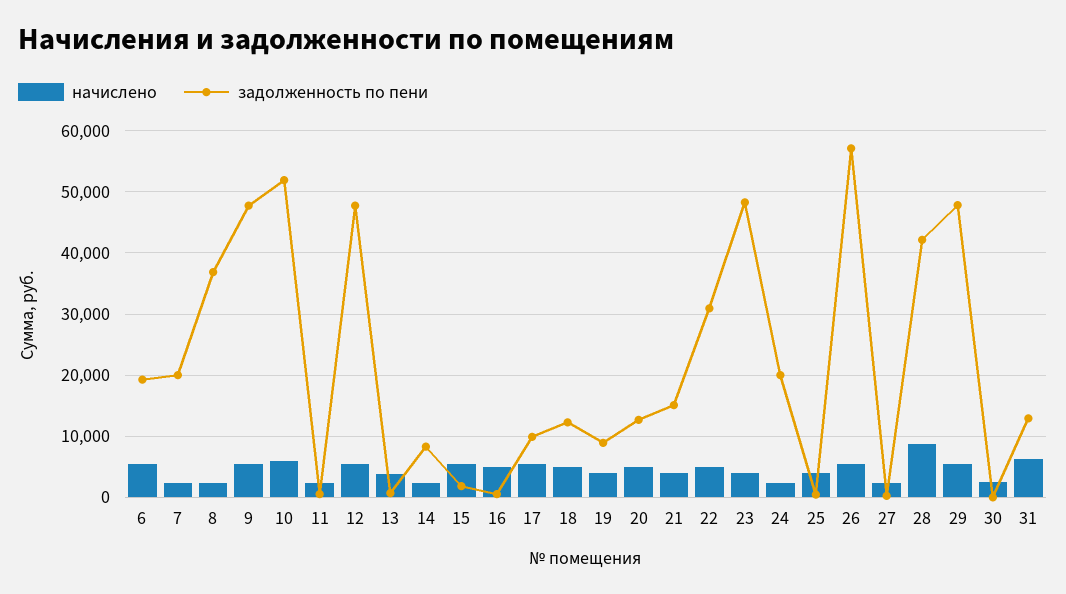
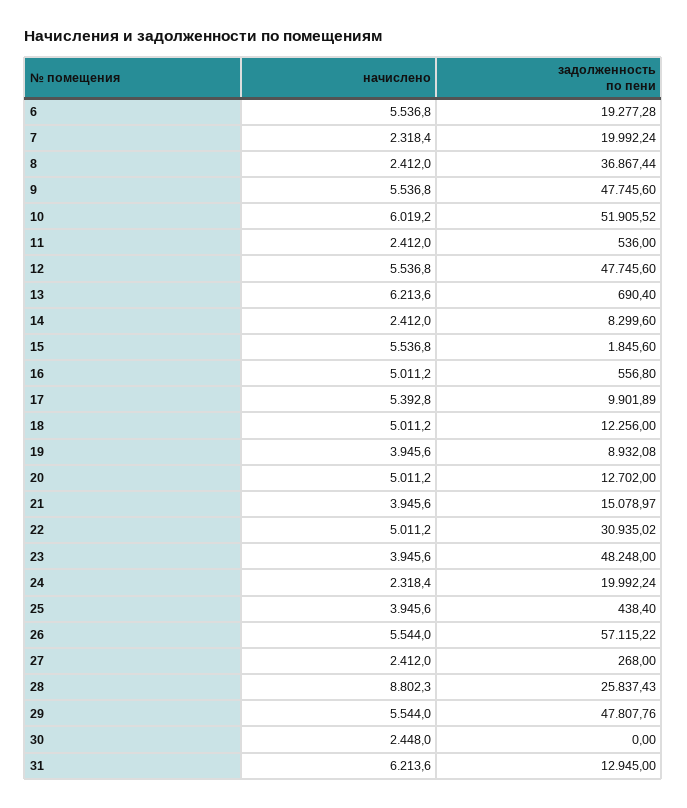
  {
    "начислено": {
      "6": 5536.8,
      "7": 2318.4,
      "8": 2412,
      "9": 5536.8,
      "10": 6019.2,
      "11": 2412,
      "12": 5536.8,
-     "13": 4000,
+     "13": 6213.6,
      "14": 2412,
      "15": 5536.8,
      "16": 5011.2,
      "17": 5392.8,
      "18": 5011.2,
      "19": 3945.6,
      "20": 5011.2,
      "21": 3945.6,
      "22": 5011.2,
      "23": 3945.6,
      "24": 2318.4,
      "25": 3945.6,
      "26": 5544,
      "27": 2412,
      "28": 8802.3,
      "29": 5544,
      "30": 2448,
      "31": 6213.6
    },
    "задолженность по пени": {
      "6": 19277.28,
      "7": 19992.24,
      "8": 36867.44,
      "9": 47745.6,
      "10": 51905.52,
      "11": 536,
      "12": 47745.6,
      "13": 690.4,
      "14": 8299.6,
      "15": 1845.6,
      "16": 556.8,
      "17": 9901.89,
      "18": 12256,
      "19": 8932.08,
      "20": 12702,
      "21": 15078.97,
      "22": 30935.02,
      "23": 48248,
      "24": 19992.24,
      "25": 438.4,
      "26": 57115.22,
      "27": 268,
-     "28": 42000,
+     "28": 25837.43,
      "29": 47807.76,
      "30": 0,
      "31": 12945
    }
  }

